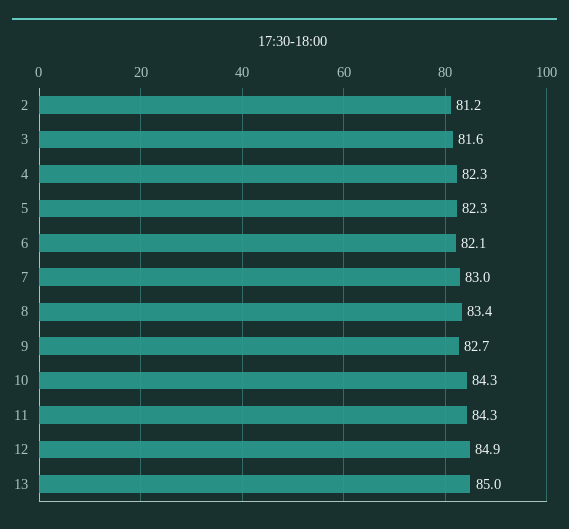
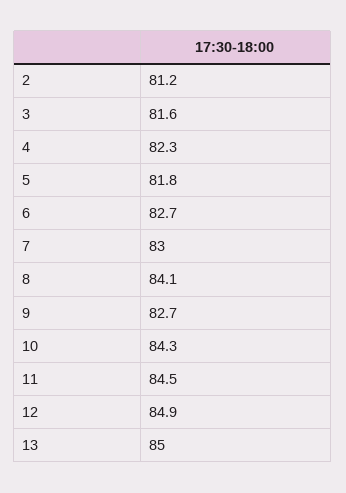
  {
    "2": 81.2,
    "3": 81.6,
    "4": 82.3,
-   "5": 82.3,
+   "5": 81.8,
-   "6": 82.1,
+   "6": 82.7,
    "7": 83,
-   "8": 83.4,
+   "8": 84.1,
    "9": 82.7,
    "10": 84.3,
-   "11": 84.3,
+   "11": 84.5,
    "12": 84.9,
    "13": 85
  }

